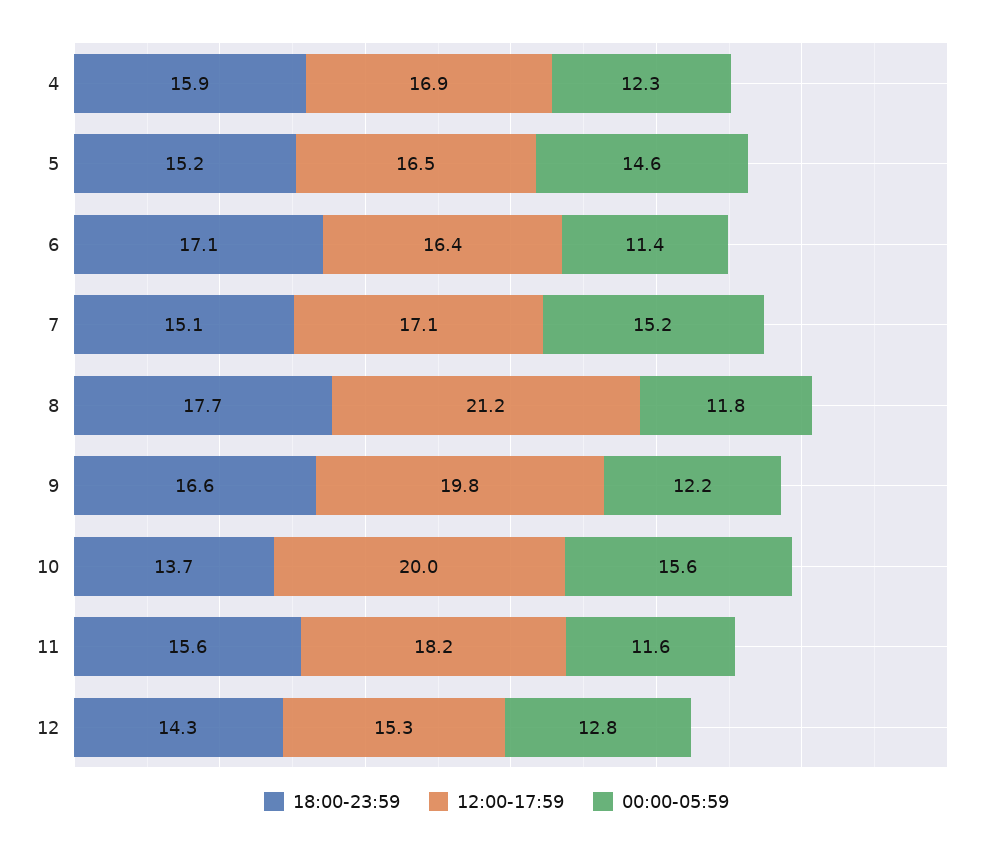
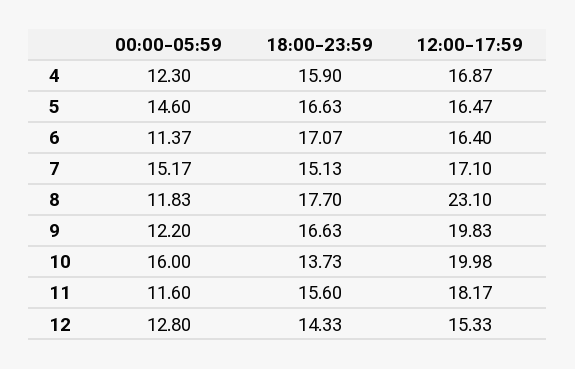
  {
    "18:00-23:59": {
      "4": 15.9,
-     "5": 15.2,
+     "5": 16.63,
      "6": 17.07,
      "7": 15.13,
      "8": 17.7,
      "9": 16.63,
      "10": 13.73,
      "11": 15.6,
      "12": 14.33
    },
    "12:00-17:59": {
      "4": 16.87,
      "5": 16.47,
      "6": 16.4,
      "7": 17.1,
-     "8": 21.2,
+     "8": 23.1,
      "9": 19.83,
      "10": 19.98,
      "11": 18.17,
      "12": 15.33
    },
    "00:00-05:59": {
      "4": 12.3,
      "5": 14.6,
      "6": 11.37,
      "7": 15.17,
      "8": 11.83,
      "9": 12.2,
-     "10": 15.6,
+     "10": 16,
      "11": 11.6,
      "12": 12.8
    }
  }

